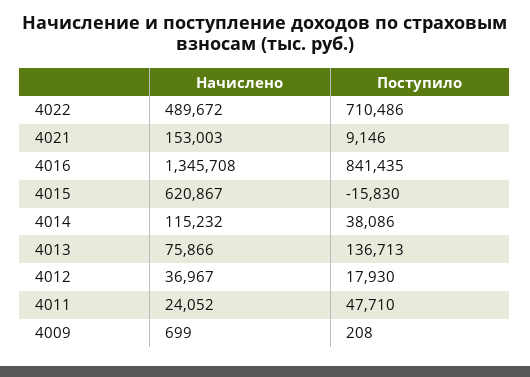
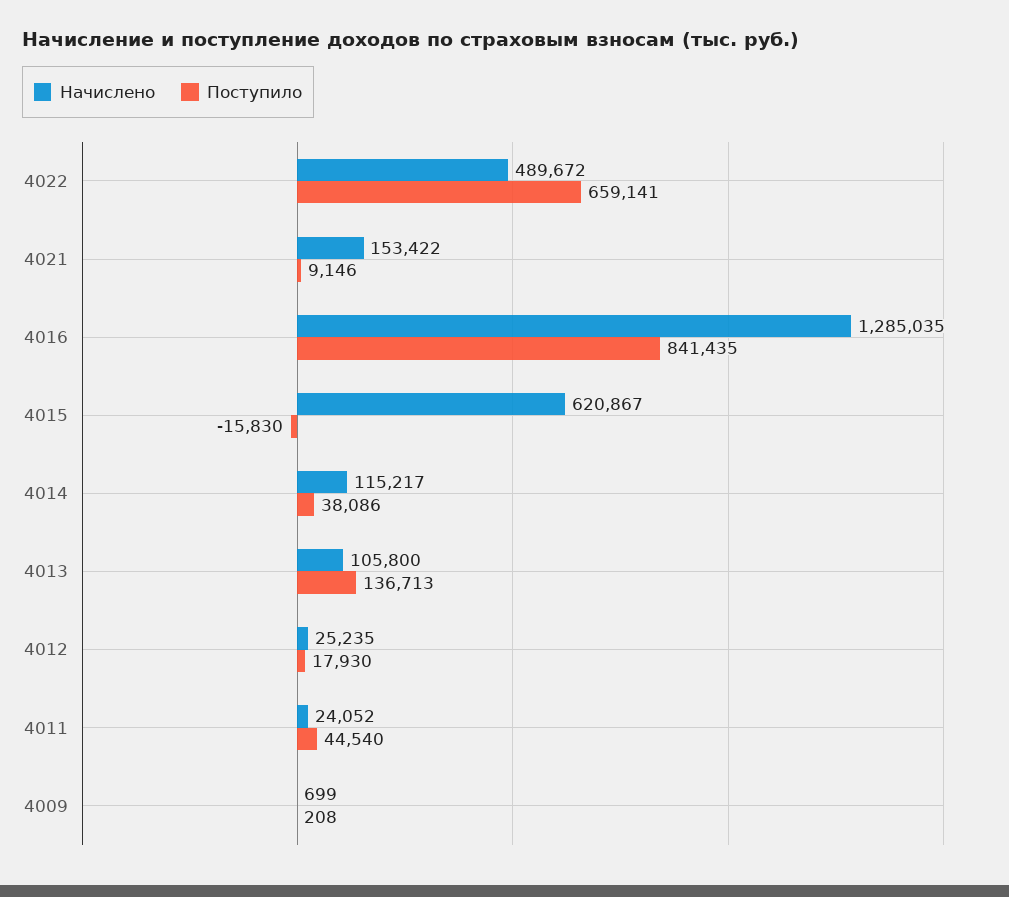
  {
    "Начислено": {
      "4022": 489672,
-     "4021": 153003,
+     "4021": 153422,
-     "4016": 1345708,
+     "4016": 1285035,
      "4015": 620867,
-     "4014": 115232,
+     "4014": 115217,
-     "4013": 75866,
+     "4013": 105800,
-     "4012": 36967,
+     "4012": 25235,
      "4011": 24052,
      "4009": 699
    },
    "Поступило": {
-     "4022": 710486,
+     "4022": 659141,
      "4021": 9146,
      "4016": 841435,
      "4015": -15830,
      "4014": 38086,
      "4013": 136713,
      "4012": 17930,
-     "4011": 47710,
+     "4011": 44540,
      "4009": 208
    }
  }

